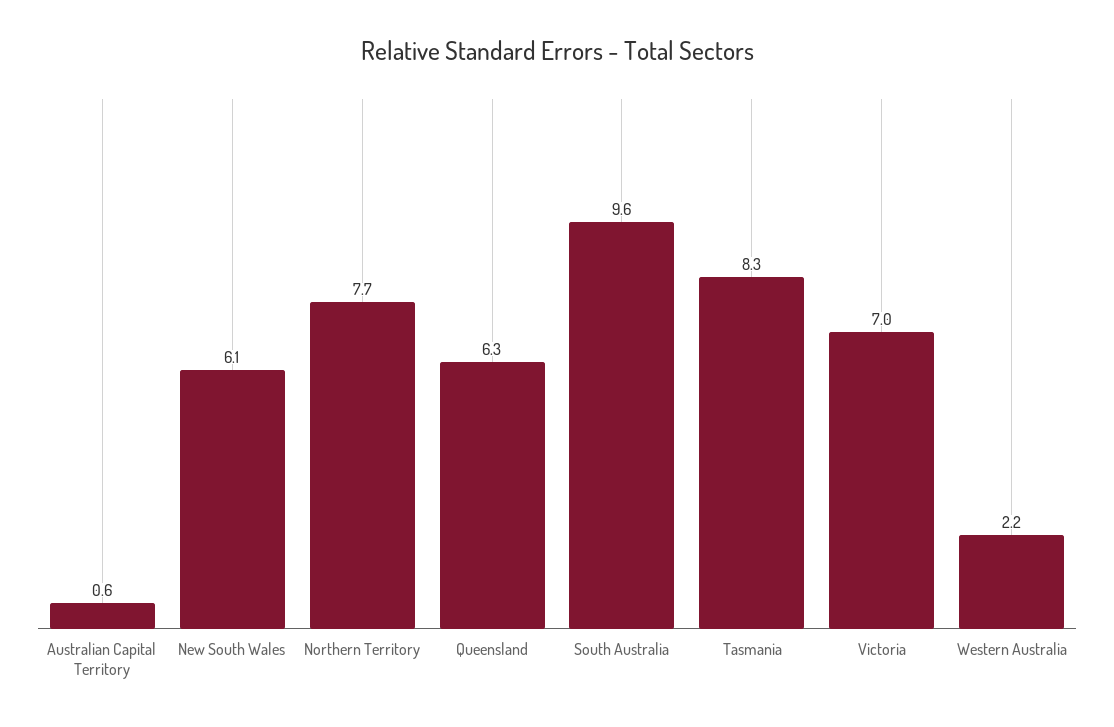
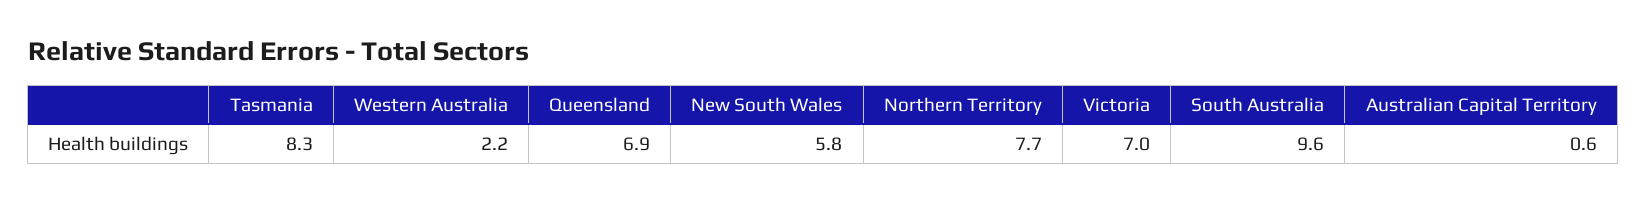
  {
    "Australian Capital Territory": 0.6,
-   "New South Wales": 6.1,
+   "New South Wales": 5.8,
    "Northern Territory": 7.7,
-   "Queensland": 6.3,
+   "Queensland": 6.9,
    "South Australia": 9.6,
    "Tasmania": 8.3,
    "Victoria": 7,
    "Western Australia": 2.2
  }

